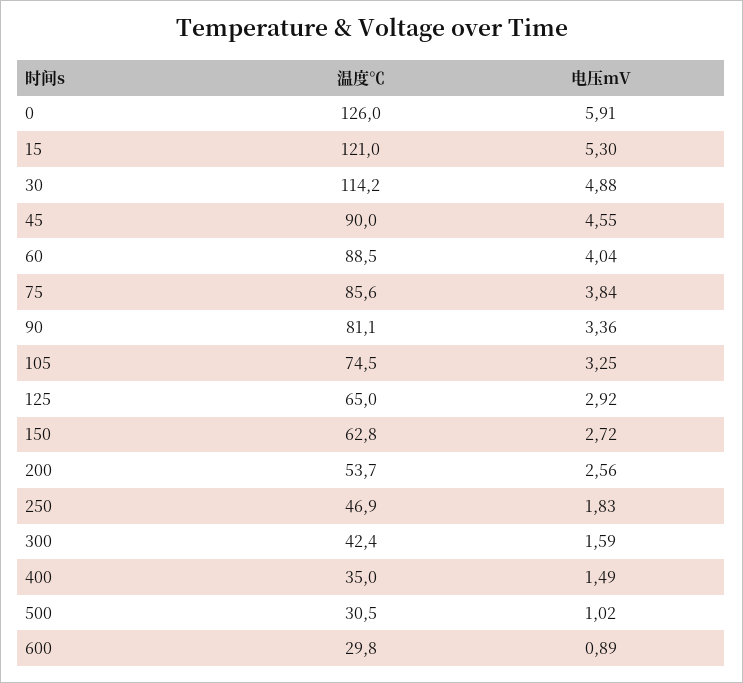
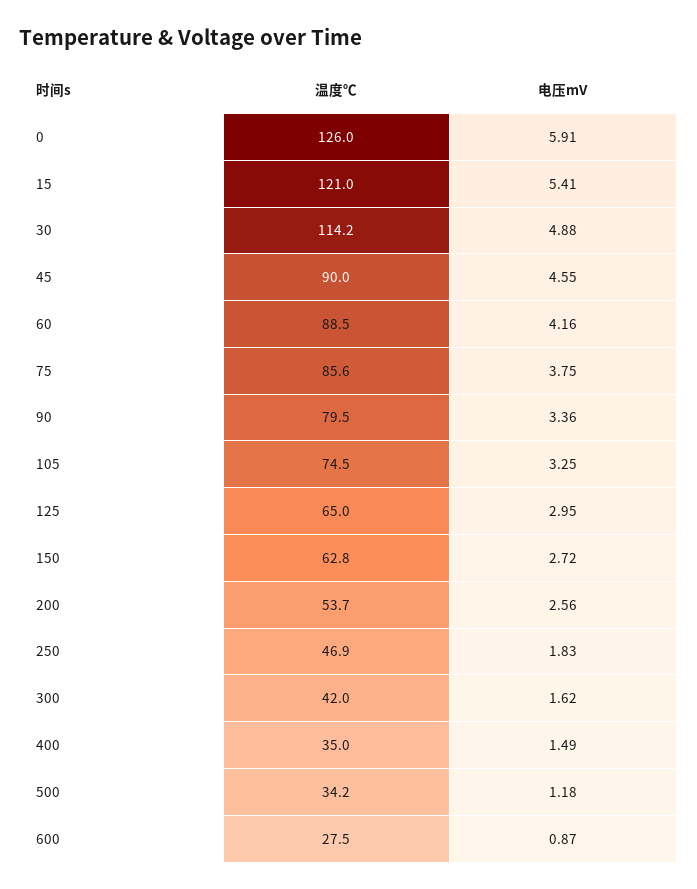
  {
    "温度℃": {
      "0": 126,
      "15": 121,
      "30": 114.2,
      "45": 90,
      "60": 88.5,
      "75": 85.6,
-     "90": 81.1,
+     "90": 79.5,
      "105": 74.5,
      "125": 65,
      "150": 62.8,
      "200": 53.7,
      "250": 46.9,
-     "300": 42.4,
+     "300": 42,
      "400": 35,
-     "500": 30.5,
+     "500": 34.2,
-     "600": 29.8
+     "600": 27.5
    },
    "电压mV": {
      "0": 5.91,
-     "15": 5.3,
+     "15": 5.41,
      "30": 4.88,
      "45": 4.55,
-     "60": 4.04,
+     "60": 4.16,
-     "75": 3.84,
+     "75": 3.75,
      "90": 3.36,
      "105": 3.25,
-     "125": 2.92,
+     "125": 2.95,
      "150": 2.72,
      "200": 2.56,
      "250": 1.83,
-     "300": 1.59,
+     "300": 1.62,
      "400": 1.49,
-     "500": 1.02,
+     "500": 1.18,
-     "600": 0.89
+     "600": 0.87
    }
  }

